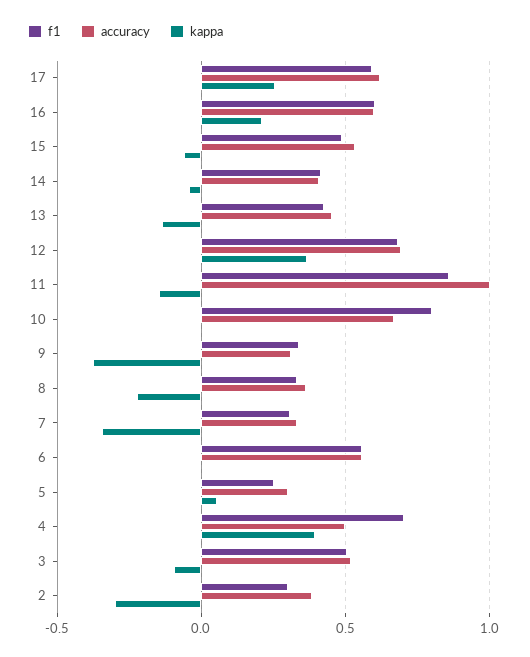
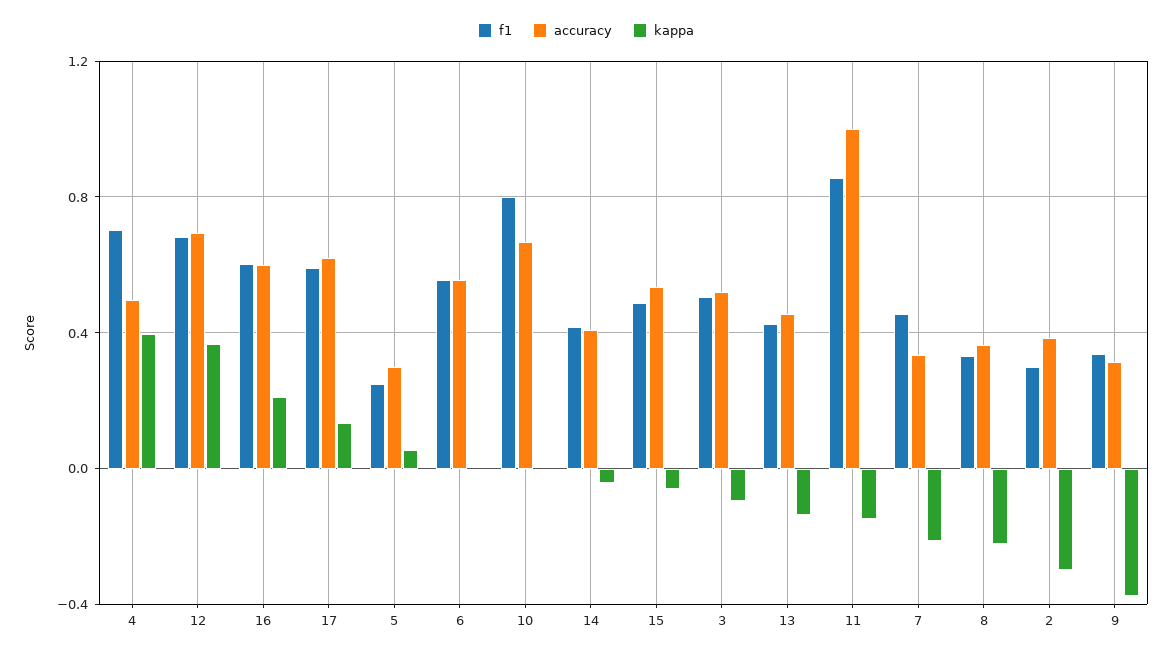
  {
    "f1": {
      "17": 0.6,
      "16": 0.6,
      "15": 0.5,
      "14": 0.4,
      "13": 0.45,
      "12": 0.7,
      "11": 0.85,
      "10": 0.8,
      "9": 0.35,
      "8": 0.35,
-     "7": 0.3,
+     "7": 0.45,
      "6": 0.55,
      "5": 0.25,
      "4": 0.7,
      "3": 0.5,
      "2": 0.3
    },
    "accuracy": {
      "17": 0.6,
      "16": 0.6,
      "15": 0.55,
      "14": 0.4,
      "13": 0.45,
      "12": 0.7,
      "11": 1,
      "10": 0.65,
      "9": 0.3,
      "8": 0.35,
      "7": 0.35,
      "6": 0.55,
      "5": 0.3,
      "4": 0.5,
      "3": 0.5,
      "2": 0.4
    },
    "kappa": {
-     "17": 0.25,
+     "17": 0.15,
      "16": 0.2,
      "15": -0.05,
      "14": -0.05,
      "13": -0.15,
      "12": 0.35,
      "11": -0.15,
      "10": 0,
      "9": -0.4,
      "8": -0.2,
-     "7": -0.35,
+     "7": -0.2,
      "6": 0,
      "5": 0.05,
      "4": 0.4,
      "3": -0.1,
      "2": -0.3
    }
  }

